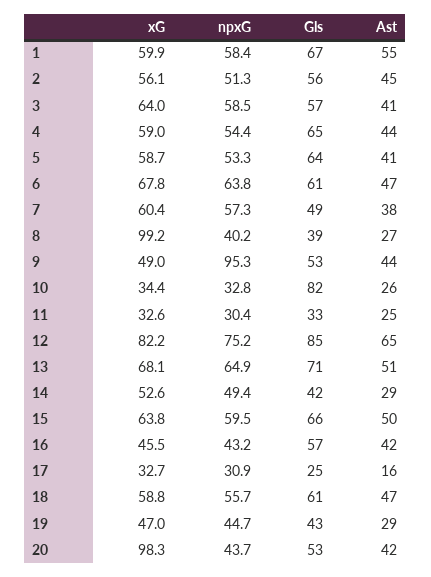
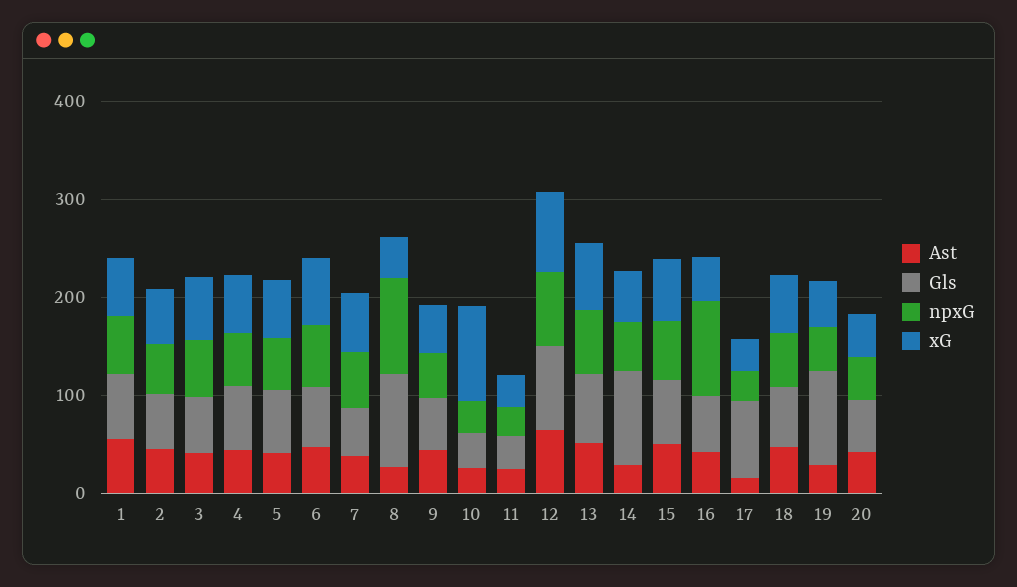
  {
    "xG": {
      "1": 59.9,
      "2": 56.1,
      "3": 64,
      "4": 59,
      "5": 58.7,
      "6": 67.8,
      "7": 60.4,
-     "8": 99.2,
+     "8": 40,
      "9": 49,
-     "10": 34.4,
+     "10": 100,
      "11": 32.6,
      "12": 82.2,
      "13": 68.1,
      "14": 52.6,
      "15": 63.8,
      "16": 45.5,
      "17": 32.7,
      "18": 58.8,
      "19": 47,
-     "20": 98.3
+     "20": 40
    },
    "npxG": {
      "1": 58.4,
      "2": 51.3,
      "3": 58.5,
      "4": 54.4,
      "5": 53.3,
      "6": 63.8,
      "7": 57.3,
-     "8": 40.2,
+     "8": 100,
-     "9": 95.3,
+     "9": 40,
      "10": 32.8,
      "11": 30.4,
      "12": 75.2,
      "13": 64.9,
      "14": 49.4,
      "15": 59.5,
-     "16": 43.2,
+     "16": 100,
      "17": 30.9,
      "18": 55.7,
      "19": 44.7,
      "20": 43.7
    },
    "Gls": {
      "1": 67,
      "2": 56,
      "3": 57,
      "4": 65,
      "5": 64,
      "6": 61,
      "7": 49,
-     "8": 39,
+     "8": 100,
      "9": 53,
-     "10": 82,
+     "10": 40,
      "11": 33,
      "12": 85,
      "13": 71,
-     "14": 42,
+     "14": 100,
      "15": 66,
      "16": 57,
-     "17": 25,
+     "17": 80,
      "18": 61,
-     "19": 43,
+     "19": 100,
      "20": 53
    },
    "Ast": {
      "1": 55,
      "2": 45,
      "3": 41,
      "4": 44,
      "5": 41,
      "6": 47,
      "7": 38,
      "8": 27,
      "9": 44,
      "10": 26,
      "11": 25,
      "12": 65,
      "13": 51,
      "14": 29,
      "15": 50,
      "16": 42,
      "17": 16,
      "18": 47,
      "19": 29,
      "20": 42
    }
  }

